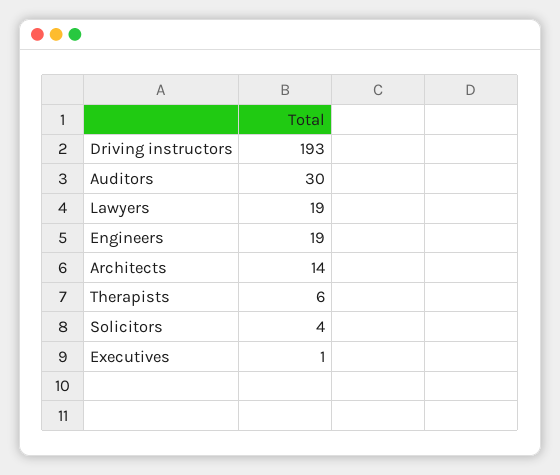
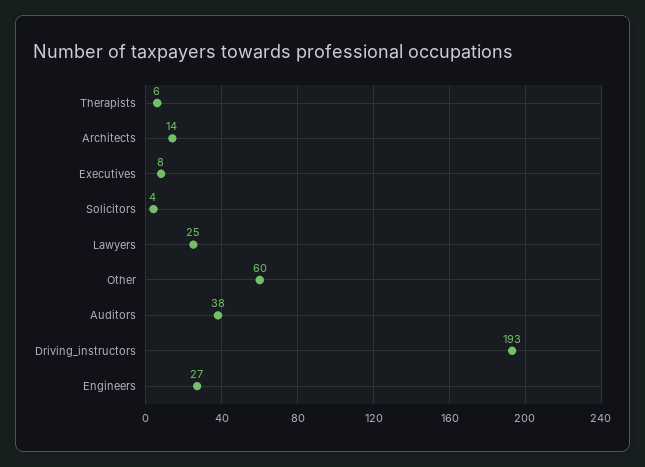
  {
    "Driving instructors": 193,
-   "Auditors": 30,
+   "Auditors": 38,
-   "Lawyers": 19,
+   "Lawyers": 25,
-   "Engineers": 19,
+   "Engineers": 27,
    "Architects": 14,
    "Therapists": 6,
    "Solicitors": 4,
-   "Executives": 1
+   "Executives": 8,
+   "Other": 60
  }

